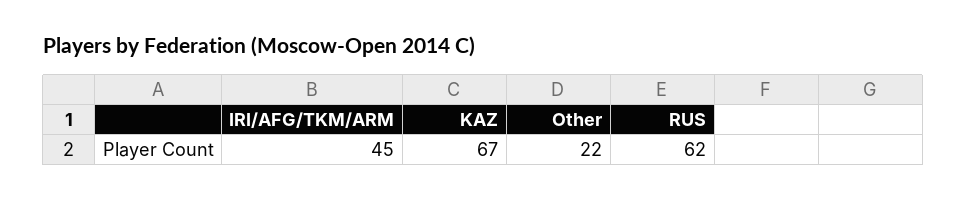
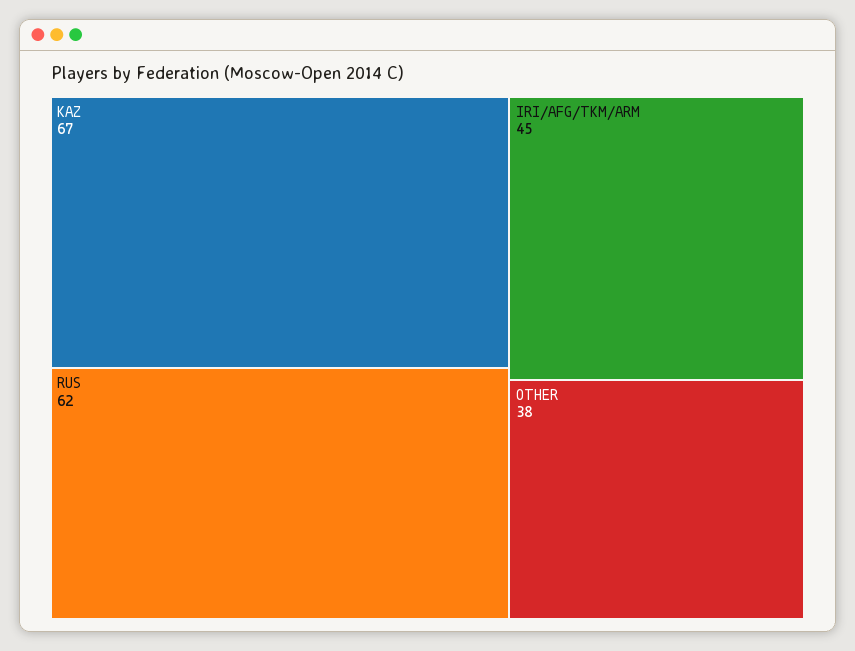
  {
    "IRI/AFG/TKM/ARM": 45,
    "KAZ": 67,
-   "Other": 22,
+   "Other": 38,
    "RUS": 62
  }

